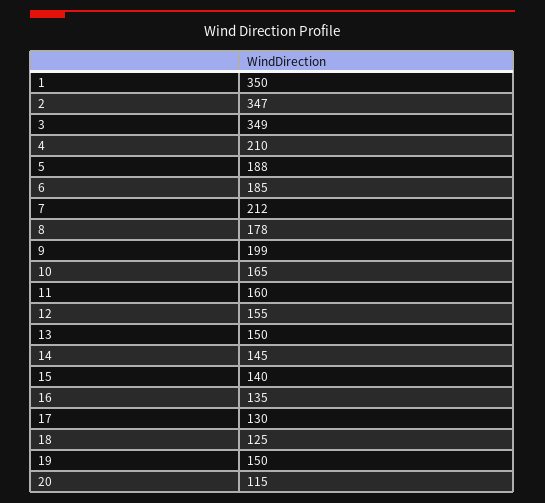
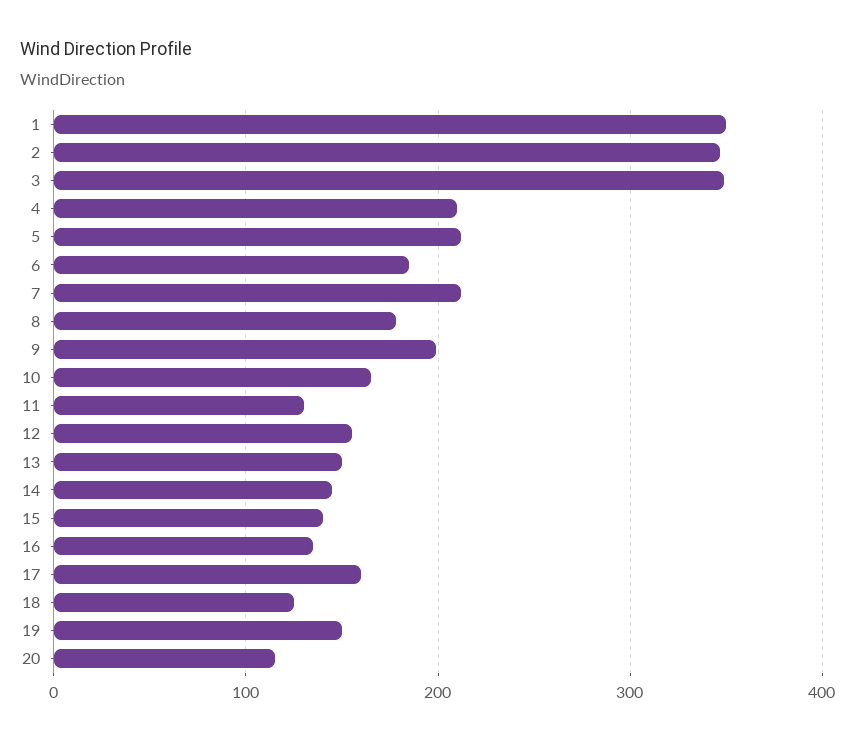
  {
    "1": 350,
    "2": 347,
    "3": 349,
    "4": 210,
-   "5": 188,
+   "5": 210,
    "6": 185,
    "7": 212,
    "8": 178,
    "9": 199,
    "10": 165,
-   "11": 160,
+   "11": 130,
    "12": 155,
    "13": 150,
    "14": 145,
    "15": 140,
    "16": 135,
-   "17": 130,
+   "17": 160,
    "18": 125,
    "19": 150,
    "20": 115
  }

